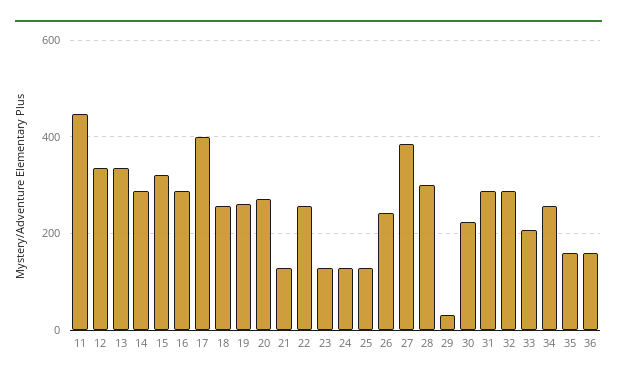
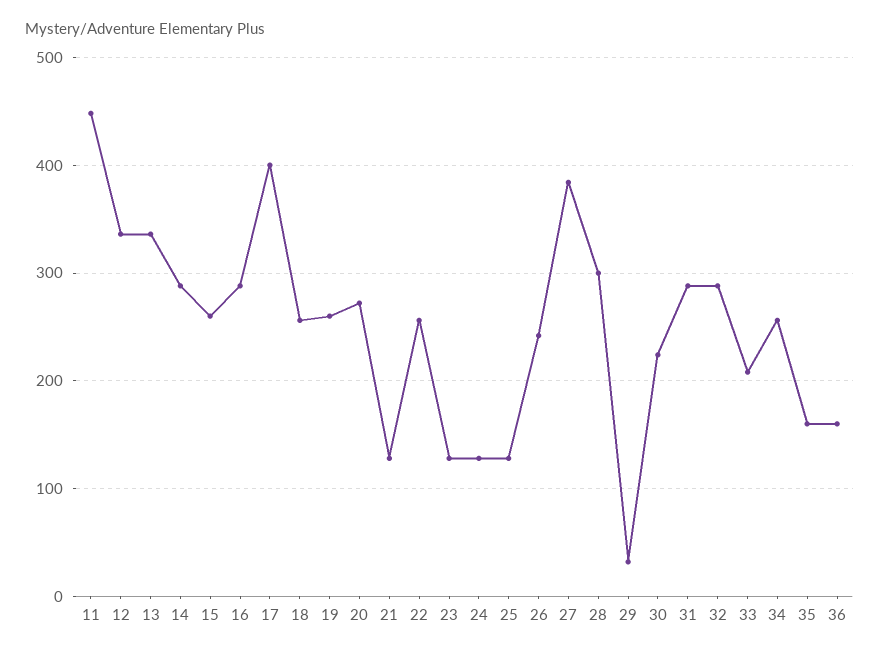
  {
    "11": 450,
    "12": 340,
    "13": 340,
    "14": 290,
-   "15": 320,
+   "15": 260,
    "16": 290,
    "17": 400,
    "18": 260,
    "19": 260,
    "20": 270,
    "21": 130,
    "22": 260,
    "23": 130,
    "24": 130,
    "25": 130,
    "26": 240,
    "27": 380,
    "28": 300,
    "29": 30,
    "30": 220,
    "31": 290,
    "32": 290,
    "33": 210,
    "34": 260,
    "35": 160,
    "36": 160
  }

